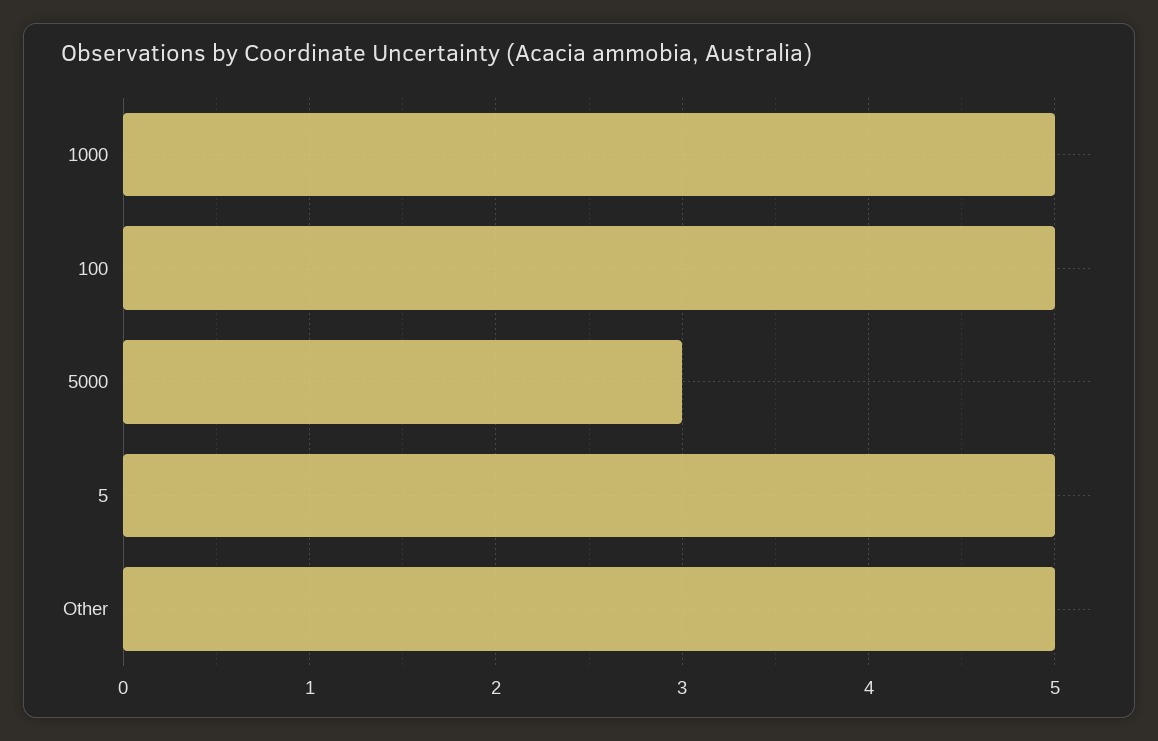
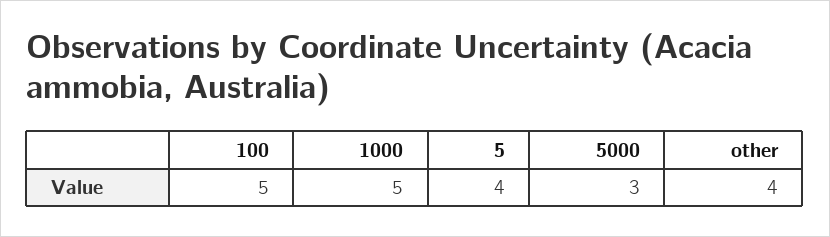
  {
    "1000": 5,
    "100": 5,
    "5000": 3,
-   "5": 5,
+   "5": 4,
-   "Other": 5
+   "Other": 4
  }

